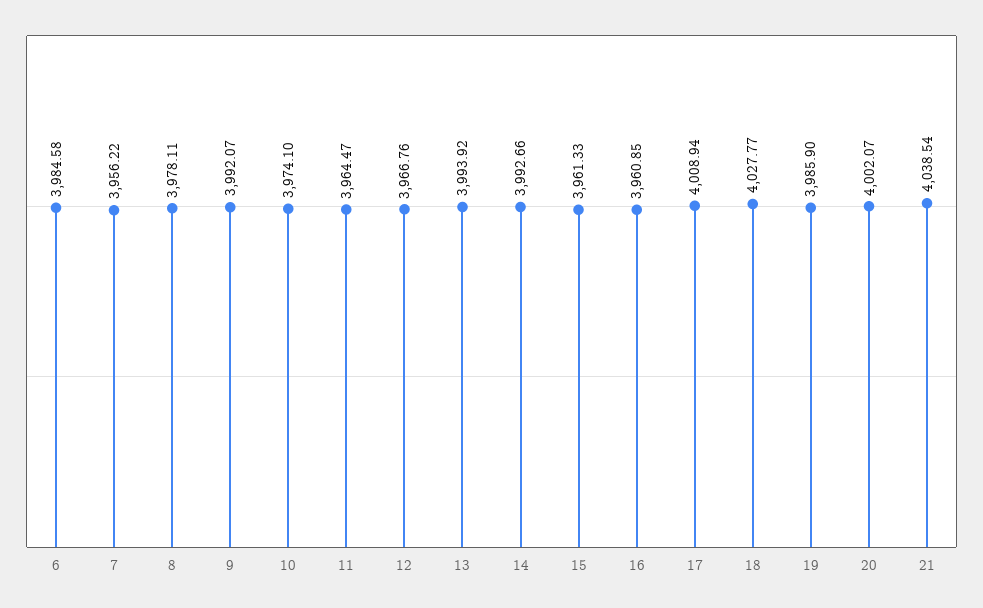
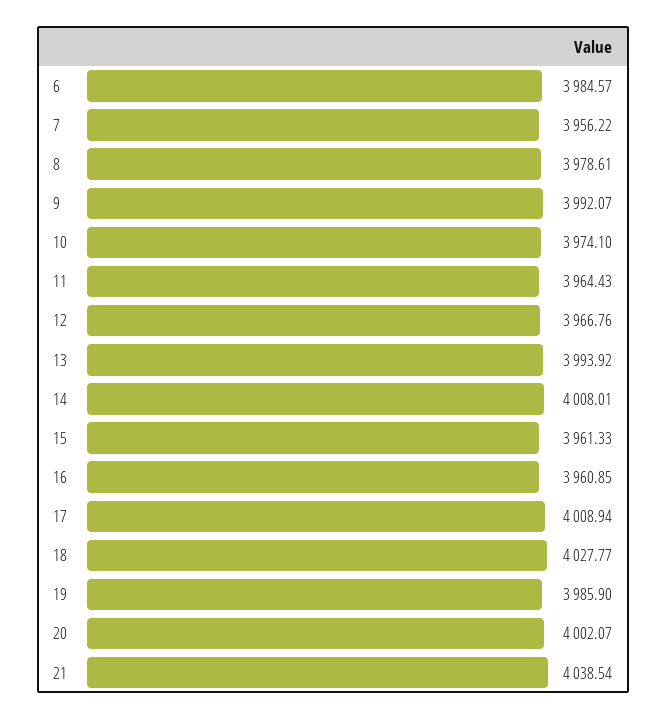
  {
-   "6": 3984.58,
+   "6": 3984.57,
    "7": 3956.22,
-   "8": 3978.11,
+   "8": 3978.61,
    "9": 3992.07,
    "10": 3974.1,
-   "11": 3964.47,
+   "11": 3964.43,
    "12": 3966.76,
    "13": 3993.92,
-   "14": 3992.66,
+   "14": 4008.01,
    "15": 3961.33,
    "16": 3960.85,
    "17": 4008.94,
    "18": 4027.77,
    "19": 3985.9,
    "20": 4002.07,
    "21": 4038.54
  }

